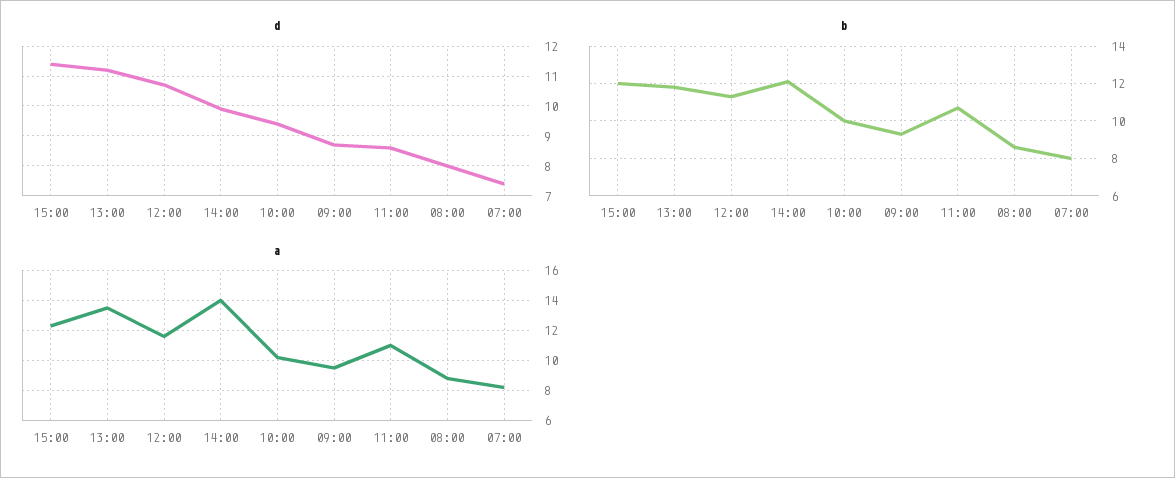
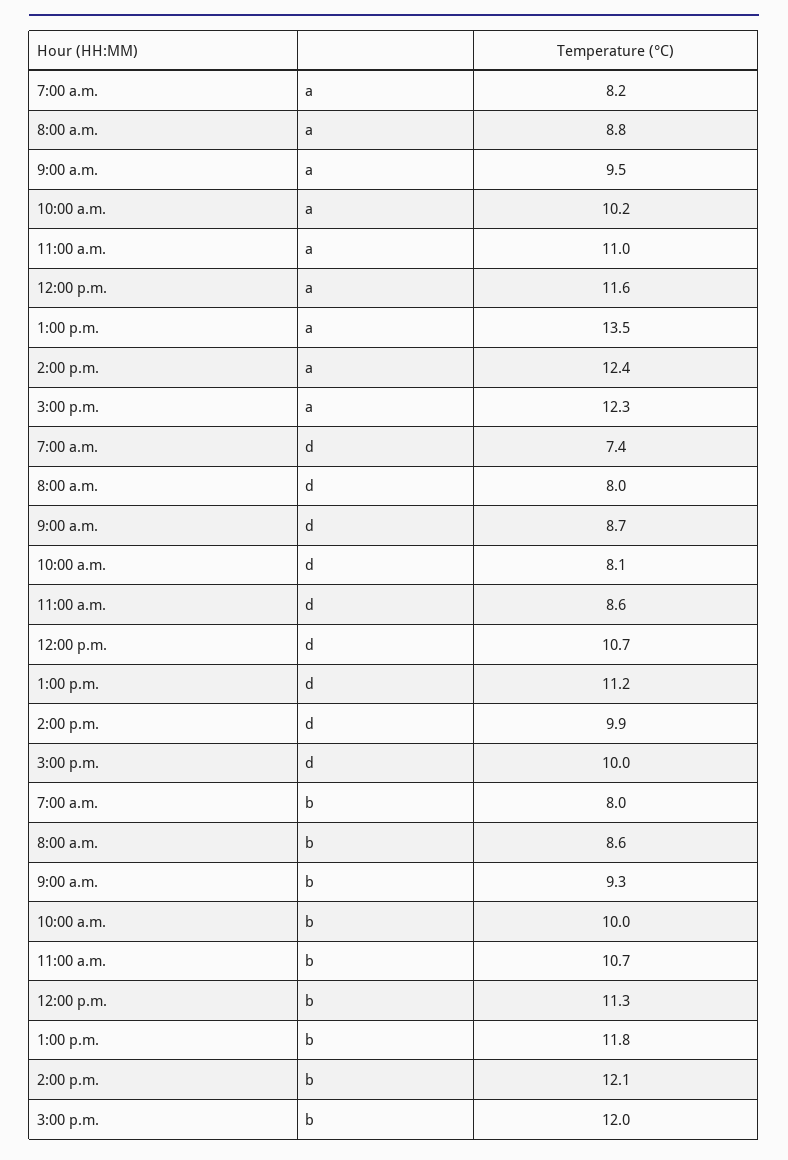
  {
    "d": {
-     "15:00": 11.5,
+     "15:00": 10,
      "13:00": 11.2,
      "12:00": 10.7,
      "14:00": 9.9,
-     "10:00": 9.5,
+     "10:00": 8.1,
      "09:00": 8.7,
      "11:00": 8.6,
      "08:00": 8,
      "07:00": 7.4
    },
    "b": {
      "15:00": 12,
      "13:00": 11.8,
      "12:00": 11.3,
      "14:00": 12.1,
      "10:00": 10,
      "09:00": 9.3,
      "11:00": 10.7,
      "08:00": 8.6,
      "07:00": 8
    },
    "a": {
      "15:00": 12.3,
      "13:00": 13.5,
      "12:00": 11.6,
-     "14:00": 14,
+     "14:00": 12.4,
      "10:00": 10.2,
      "09:00": 9.5,
      "11:00": 11,
      "08:00": 8.8,
      "07:00": 8.2
    }
  }

